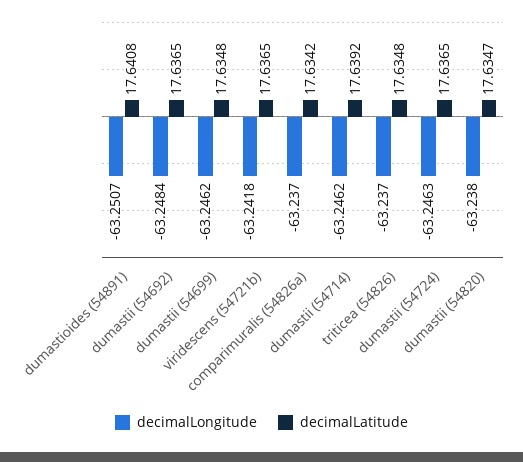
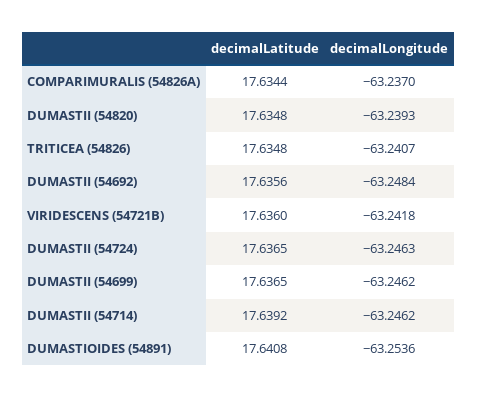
  {
    "decimalLongitude": {
-     "dumastioides (54891)": -63.2507,
+     "dumastioides (54891)": -63.2536,
      "dumastii (54692)": -63.2484,
      "dumastii (54699)": -63.2462,
      "viridescens (54721b)": -63.2418,
      "comparimuralis (54826a)": -63.237,
      "dumastii (54714)": -63.2462,
-     "triticea (54826)": -63.237,
+     "triticea (54826)": -63.2407,
      "dumastii (54724)": -63.2463,
-     "dumastii (54820)": -63.238
+     "dumastii (54820)": -63.2393
    },
    "decimalLatitude": {
      "dumastioides (54891)": 17.6408,
-     "dumastii (54692)": 17.6365,
+     "dumastii (54692)": 17.6356,
-     "dumastii (54699)": 17.6348,
+     "dumastii (54699)": 17.6365,
-     "viridescens (54721b)": 17.6365,
+     "viridescens (54721b)": 17.636,
-     "comparimuralis (54826a)": 17.6342,
+     "comparimuralis (54826a)": 17.6344,
      "dumastii (54714)": 17.6392,
      "triticea (54826)": 17.6348,
      "dumastii (54724)": 17.6365,
-     "dumastii (54820)": 17.6347
+     "dumastii (54820)": 17.6348
    }
  }

